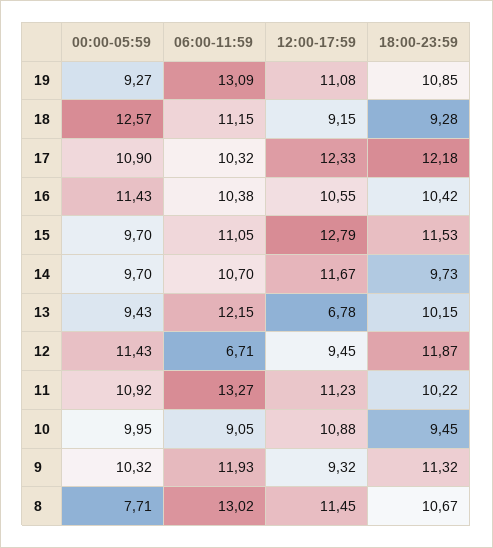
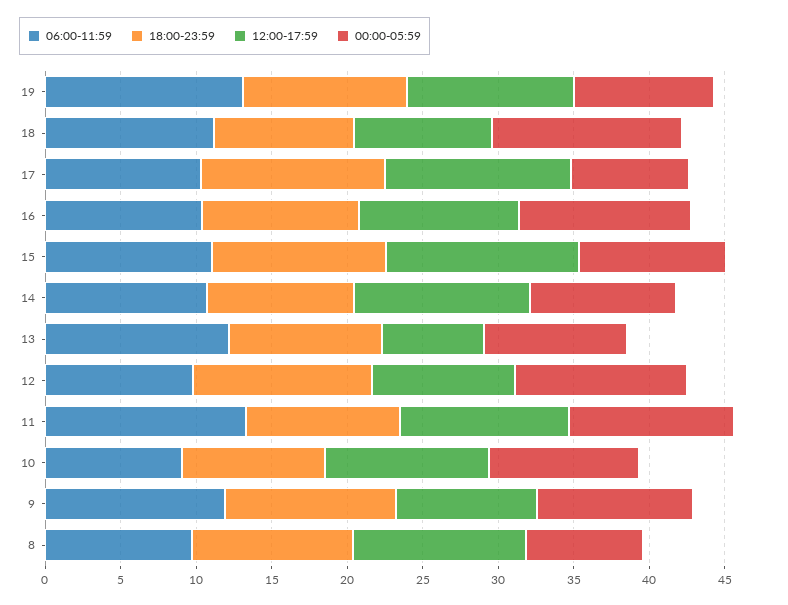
  {
    "00:00-05:59": {
      "19": 9.27,
      "18": 12.57,
-     "17": 10.9,
+     "17": 8,
      "16": 11.43,
      "15": 9.7,
      "14": 9.7,
      "13": 9.43,
      "12": 11.43,
      "11": 10.92,
      "10": 9.95,
      "9": 10.32,
      "8": 7.71
    },
    "06:00-11:59": {
      "19": 13.09,
      "18": 11.15,
      "17": 10.32,
      "16": 10.38,
      "15": 11.05,
      "14": 10.7,
      "13": 12.15,
-     "12": 6.71,
+     "12": 10,
      "11": 13.27,
      "10": 9.05,
      "9": 11.93,
-     "8": 13.02
+     "8": 10
    },
    "12:00-17:59": {
      "19": 11.08,
      "18": 9.15,
      "17": 12.33,
      "16": 10.55,
      "15": 12.79,
      "14": 11.67,
      "13": 6.78,
      "12": 9.45,
      "11": 11.23,
      "10": 10.88,
      "9": 9.32,
      "8": 11.45
    },
    "18:00-23:59": {
      "19": 10.85,
      "18": 9.28,
      "17": 12.18,
      "16": 10.42,
      "15": 11.53,
      "14": 9.73,
      "13": 10.15,
      "12": 11.87,
      "11": 10.22,
      "10": 9.45,
      "9": 11.32,
      "8": 10.67
    }
  }

